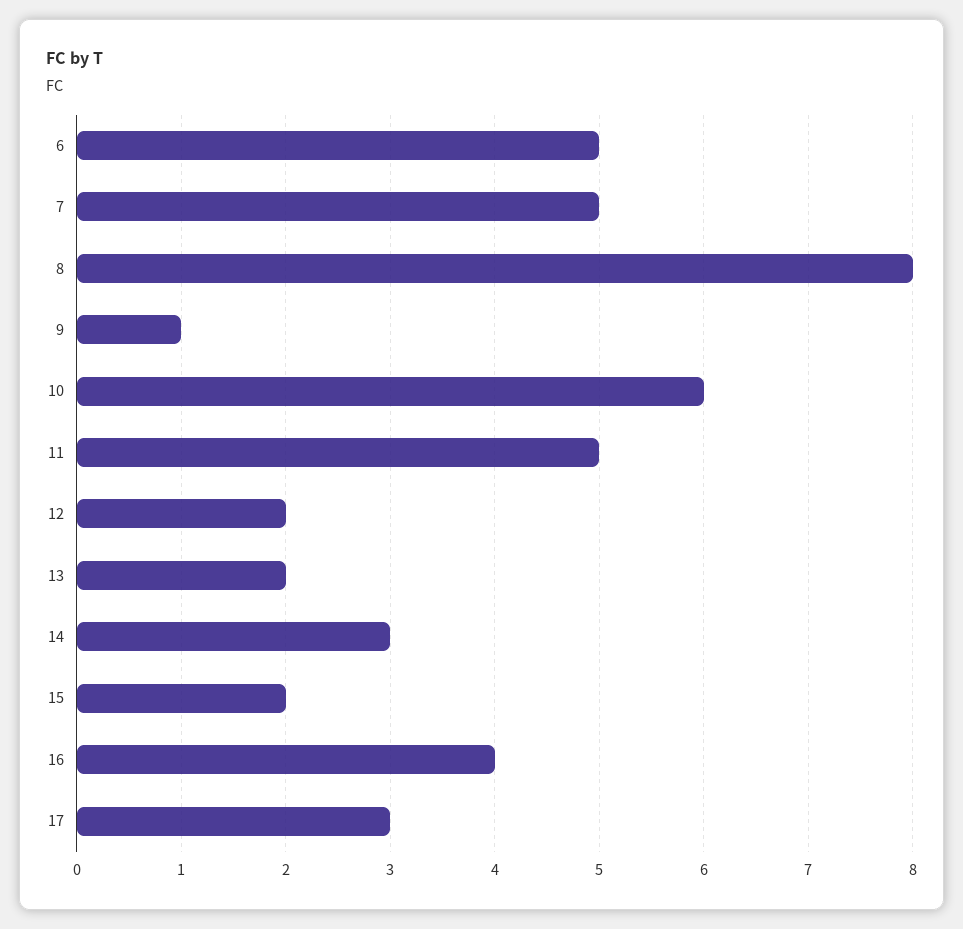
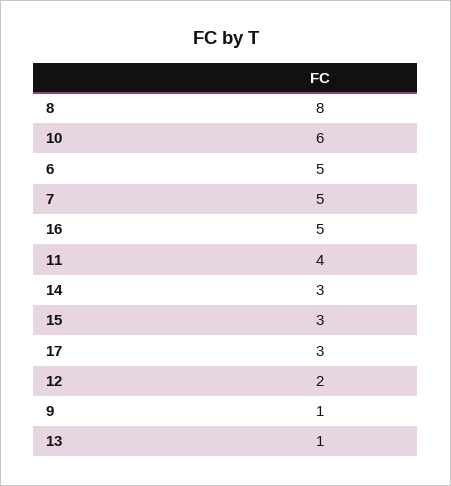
  {
    "6": 5,
    "7": 5,
    "8": 8,
    "9": 1,
    "10": 6,
-   "11": 5,
+   "11": 4,
    "12": 2,
-   "13": 2,
+   "13": 1,
    "14": 3,
-   "15": 2,
+   "15": 3,
-   "16": 4,
+   "16": 5,
    "17": 3
  }

